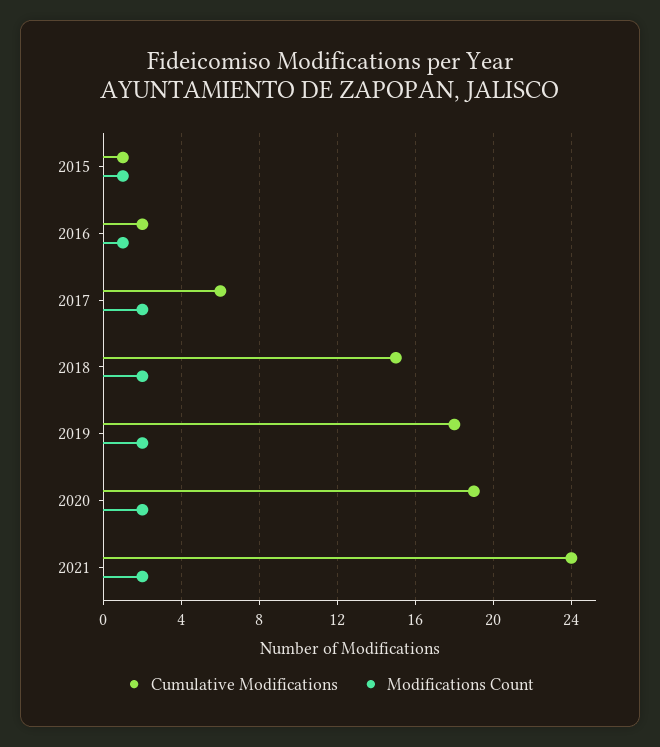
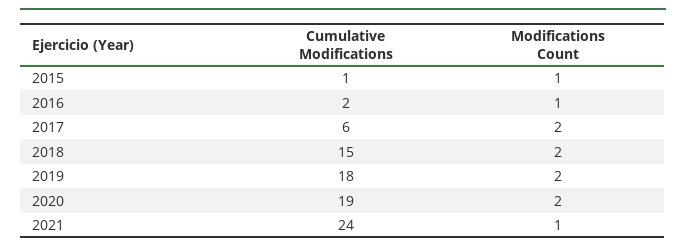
  {
    "Cumulative Modifications": {
      "2015": 1,
      "2016": 2,
      "2017": 6,
      "2018": 15,
      "2019": 18,
      "2020": 19,
      "2021": 24
    },
    "Modifications Count": {
      "2015": 1,
      "2016": 1,
      "2017": 2,
      "2018": 2,
      "2019": 2,
      "2020": 2,
-     "2021": 2
+     "2021": 1
    }
  }

